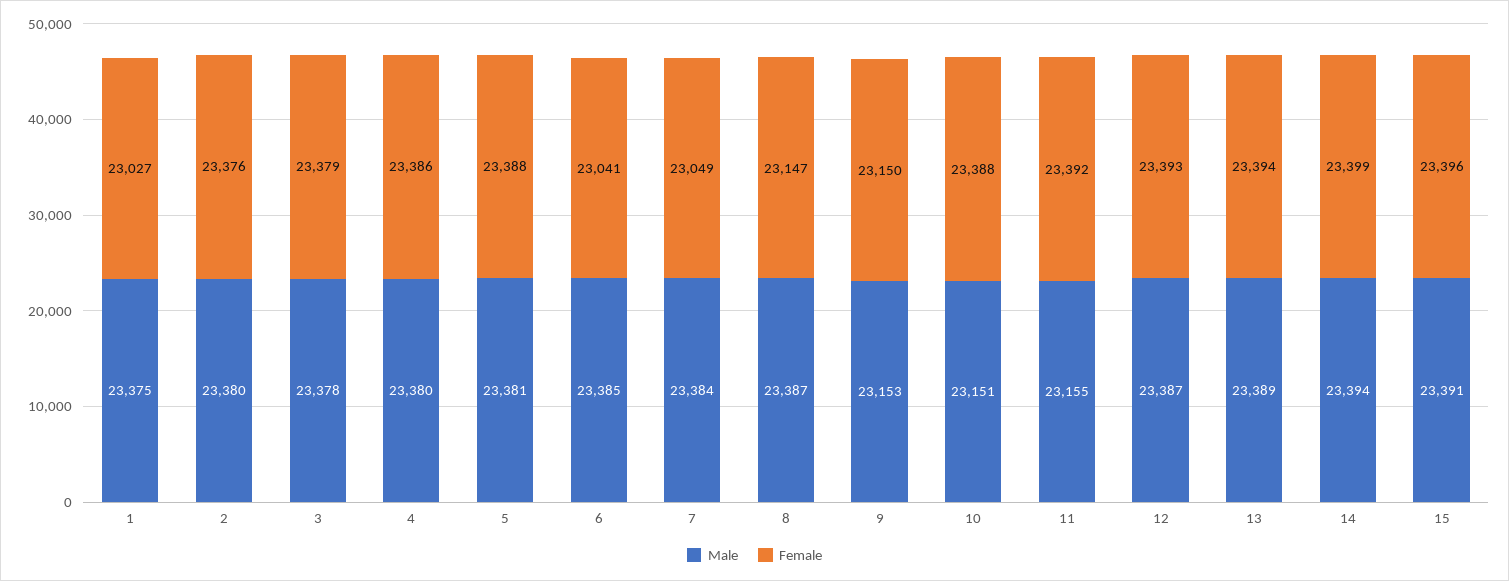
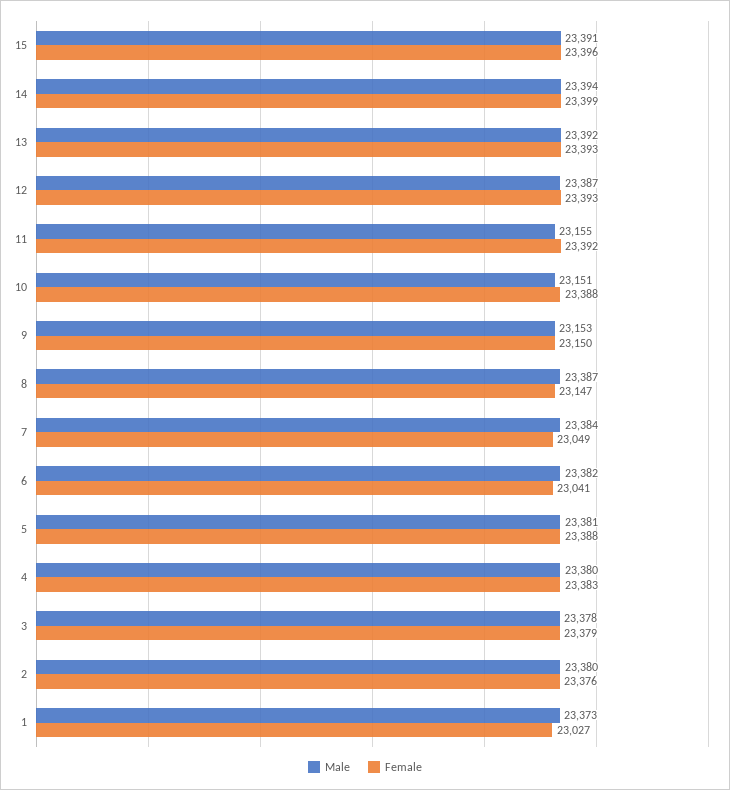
  {
    "Male": {
-     "1": 23375,
+     "1": 23373,
      "2": 23380,
      "3": 23378,
      "4": 23380,
      "5": 23381,
-     "6": 23385,
+     "6": 23382,
      "7": 23384,
      "8": 23387,
      "9": 23153,
      "10": 23151,
      "11": 23155,
      "12": 23387,
-     "13": 23389,
+     "13": 23392,
      "14": 23394,
      "15": 23391
    },
    "Female": {
      "1": 23027,
      "2": 23376,
      "3": 23379,
-     "4": 23386,
+     "4": 23383,
      "5": 23388,
      "6": 23041,
      "7": 23049,
      "8": 23147,
      "9": 23150,
      "10": 23388,
      "11": 23392,
      "12": 23393,
-     "13": 23394,
+     "13": 23393,
      "14": 23399,
      "15": 23396
    }
  }

